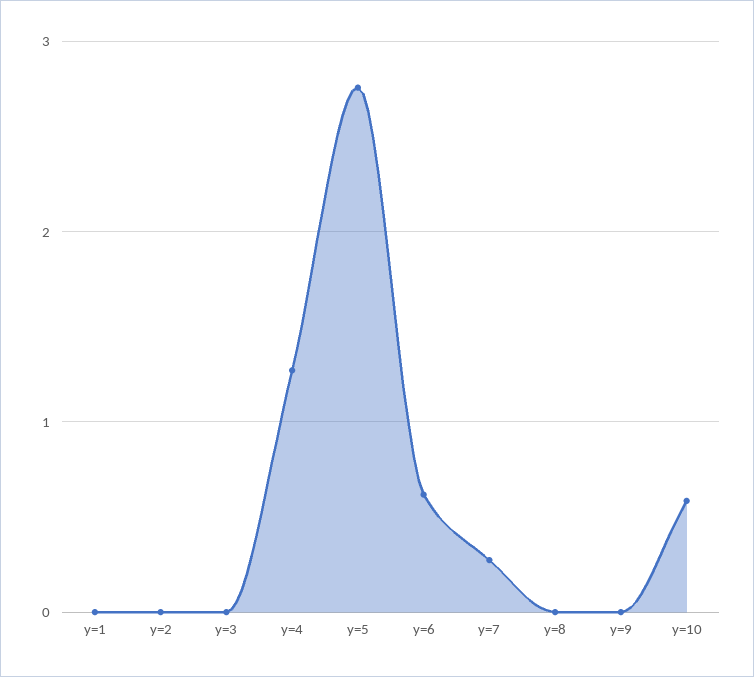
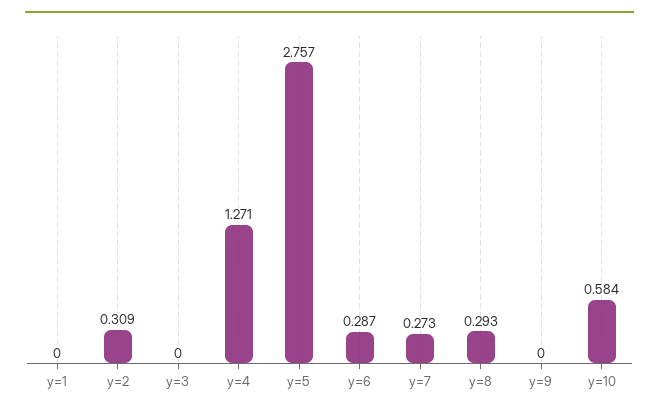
  {
    "y=1": 0,
-   "y=2": 0,
+   "y=2": 0.309,
    "y=3": 0,
    "y=4": 1.271,
    "y=5": 2.757,
-   "y=6": 0.6,
+   "y=6": 0.287,
    "y=7": 0.273,
-   "y=8": 0,
+   "y=8": 0.293,
    "y=9": 0,
    "y=10": 0.584
  }

